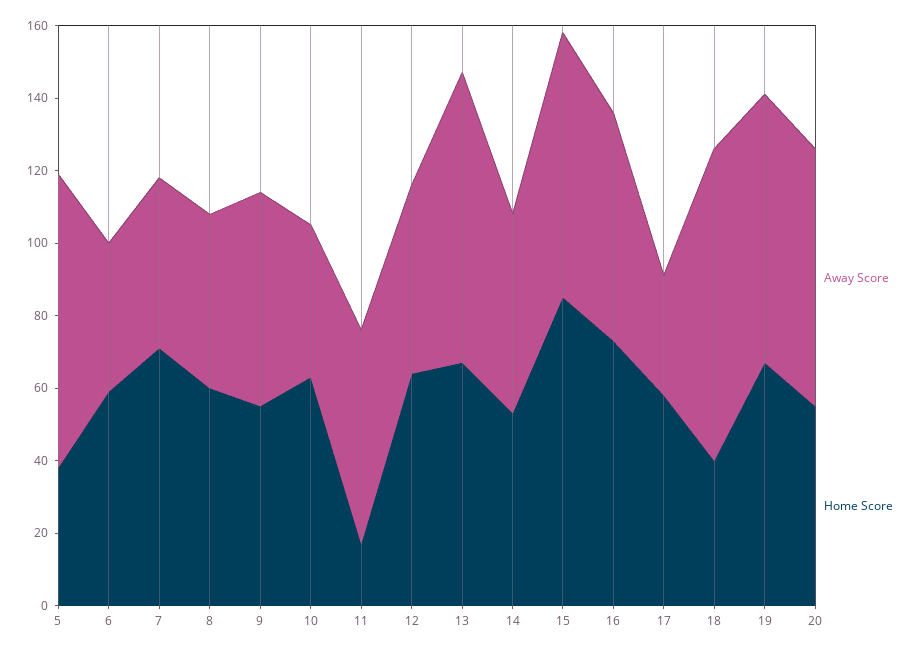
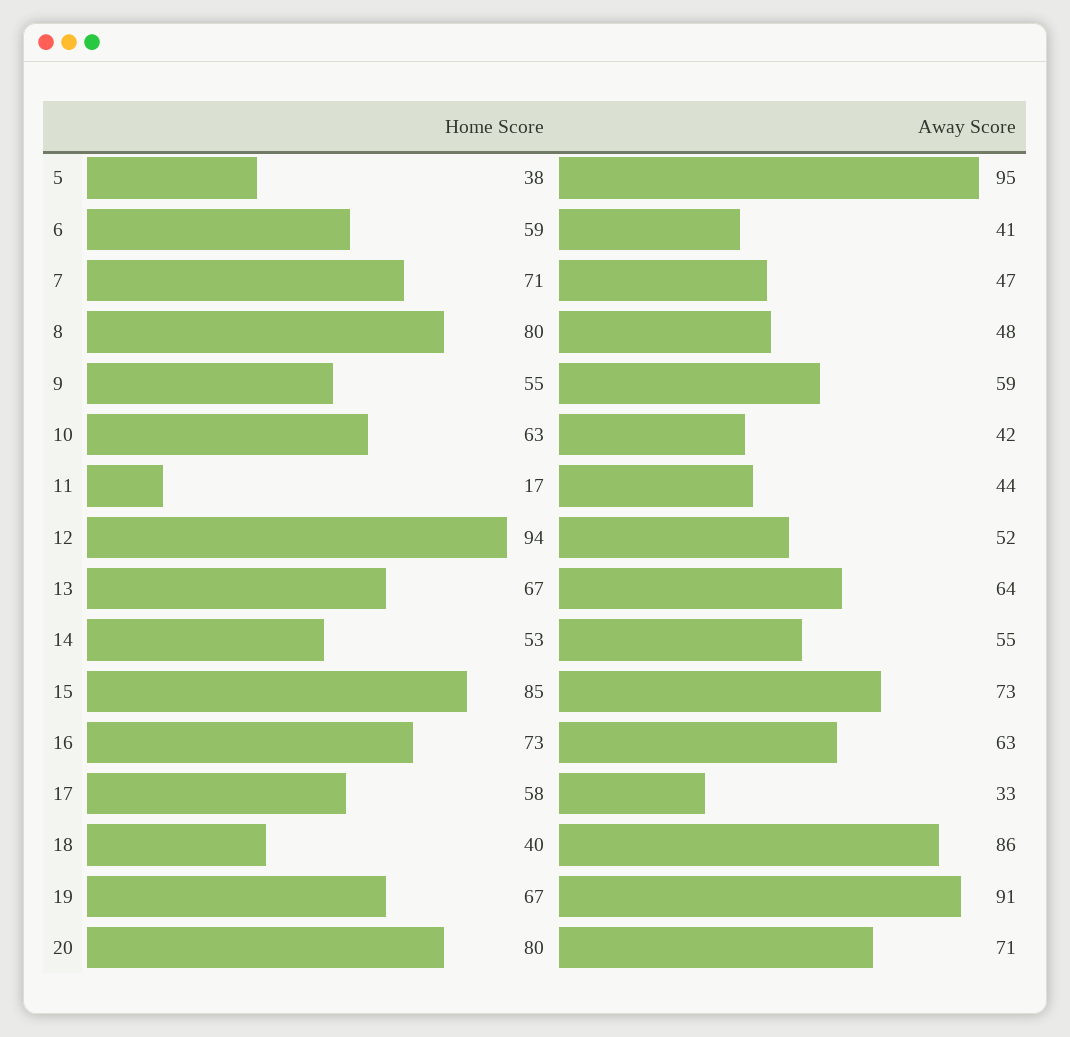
  {
    "Away Score": {
-     "5": 80,
+     "5": 95,
      "6": 41,
      "7": 47,
      "8": 48,
      "9": 59,
      "10": 42,
-     "11": 60,
+     "11": 44,
      "12": 52,
-     "13": 80,
+     "13": 64,
      "14": 55,
      "15": 73,
      "16": 63,
      "17": 33,
      "18": 86,
-     "19": 75,
+     "19": 91,
      "20": 71
    },
    "Home Score": {
      "5": 38,
      "6": 59,
      "7": 71,
-     "8": 60,
+     "8": 80,
      "9": 55,
      "10": 63,
      "11": 17,
-     "12": 65,
+     "12": 94,
      "13": 67,
      "14": 53,
      "15": 85,
      "16": 73,
      "17": 58,
      "18": 40,
      "19": 67,
-     "20": 55
+     "20": 80
    }
  }

